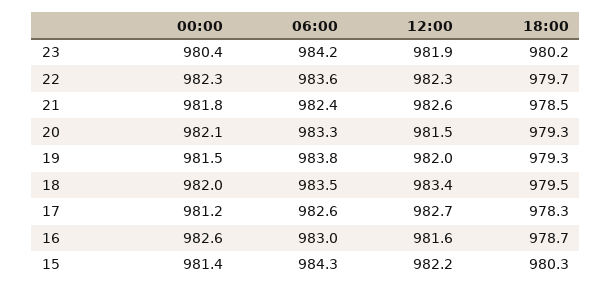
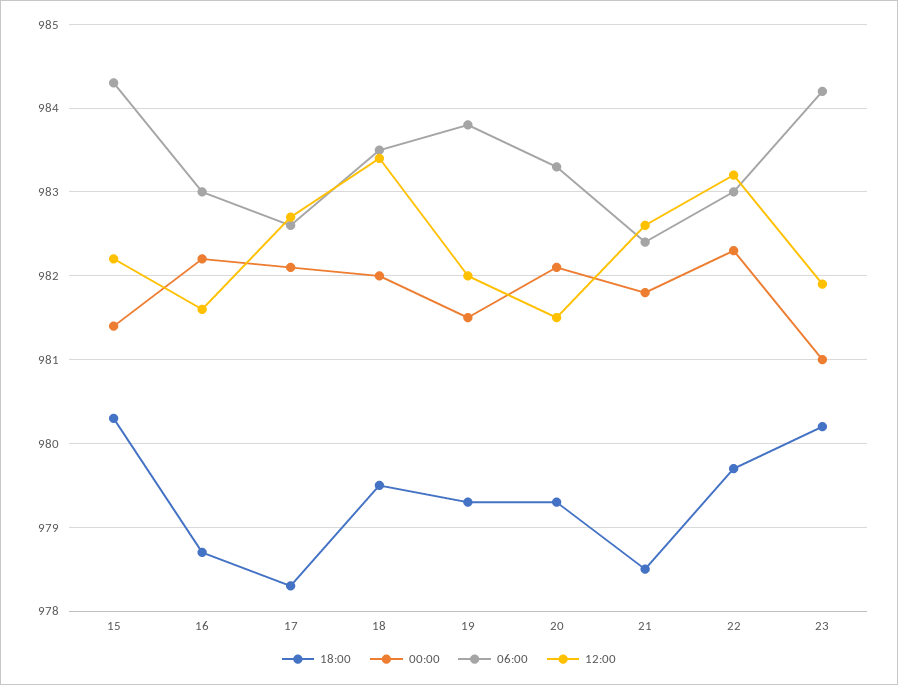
  {
    "00:00": {
-     "23": 980.4,
+     "23": 981,
      "22": 982.3,
      "21": 981.8,
      "20": 982.1,
      "19": 981.5,
      "18": 982,
-     "17": 981.2,
+     "17": 982.1,
-     "16": 982.6,
+     "16": 982.2,
      "15": 981.4
    },
    "06:00": {
      "23": 984.2,
-     "22": 983.6,
+     "22": 983,
      "21": 982.4,
      "20": 983.3,
      "19": 983.8,
      "18": 983.5,
      "17": 982.6,
      "16": 983,
      "15": 984.3
    },
    "12:00": {
      "23": 981.9,
-     "22": 982.3,
+     "22": 983.2,
      "21": 982.6,
      "20": 981.5,
      "19": 982,
      "18": 983.4,
      "17": 982.7,
      "16": 981.6,
      "15": 982.2
    },
    "18:00": {
      "23": 980.2,
      "22": 979.7,
      "21": 978.5,
      "20": 979.3,
      "19": 979.3,
      "18": 979.5,
      "17": 978.3,
      "16": 978.7,
      "15": 980.3
    }
  }

